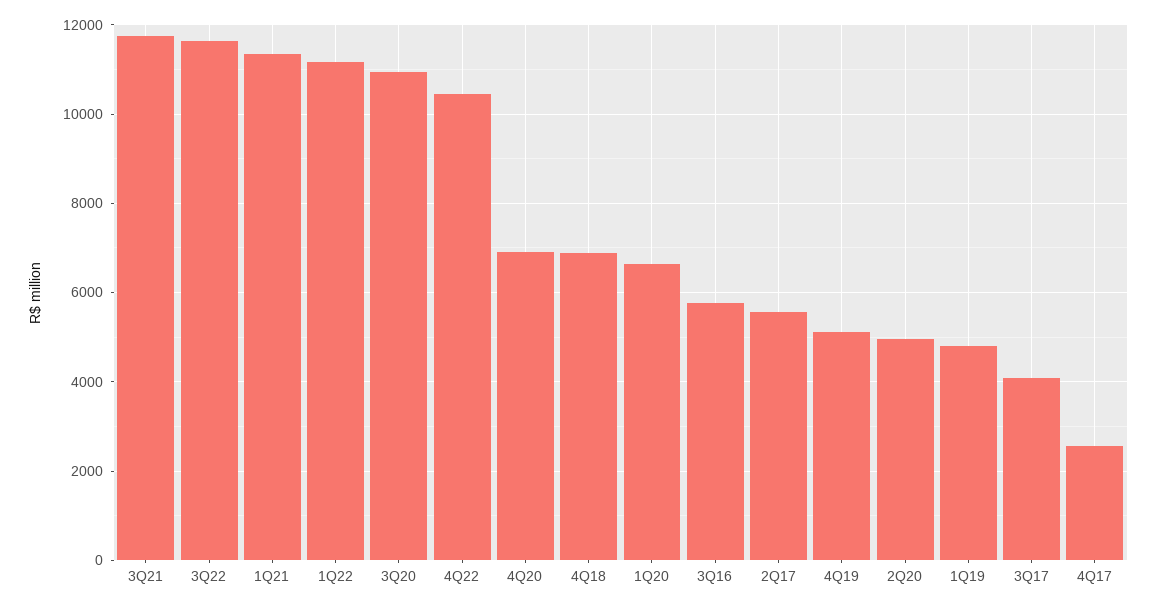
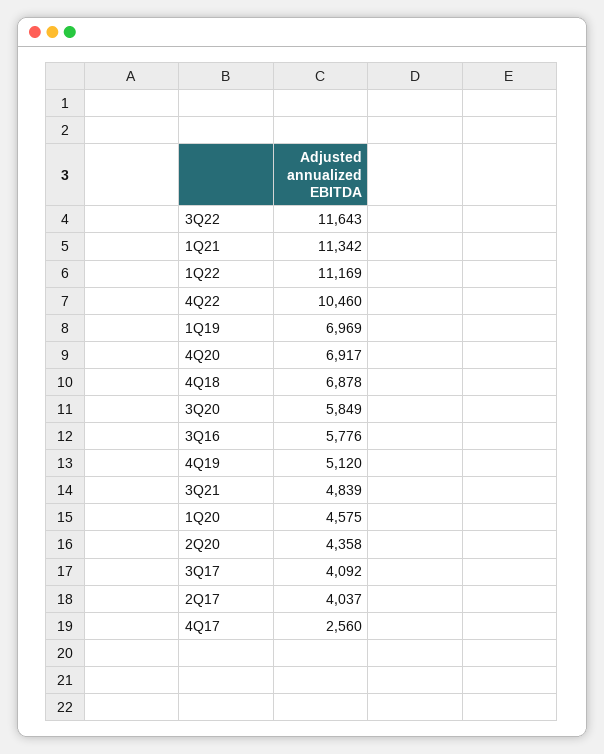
  {
-   "3Q21": 11800,
+   "3Q21": 4839,
    "3Q22": 11643,
    "1Q21": 11342,
    "1Q22": 11169,
-   "3Q20": 11000,
+   "3Q20": 5849,
    "4Q22": 10460,
    "4Q20": 6917,
    "4Q18": 6878,
-   "1Q20": 6600,
+   "1Q20": 4575,
    "3Q16": 5776,
-   "2Q17": 5600,
+   "2Q17": 4037,
    "4Q19": 5120,
-   "2Q20": 5000,
+   "2Q20": 4358,
-   "1Q19": 4800,
+   "1Q19": 6969,
    "3Q17": 4092,
    "4Q17": 2560
  }

